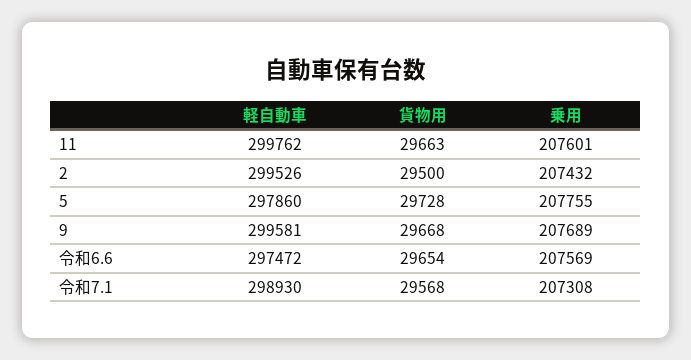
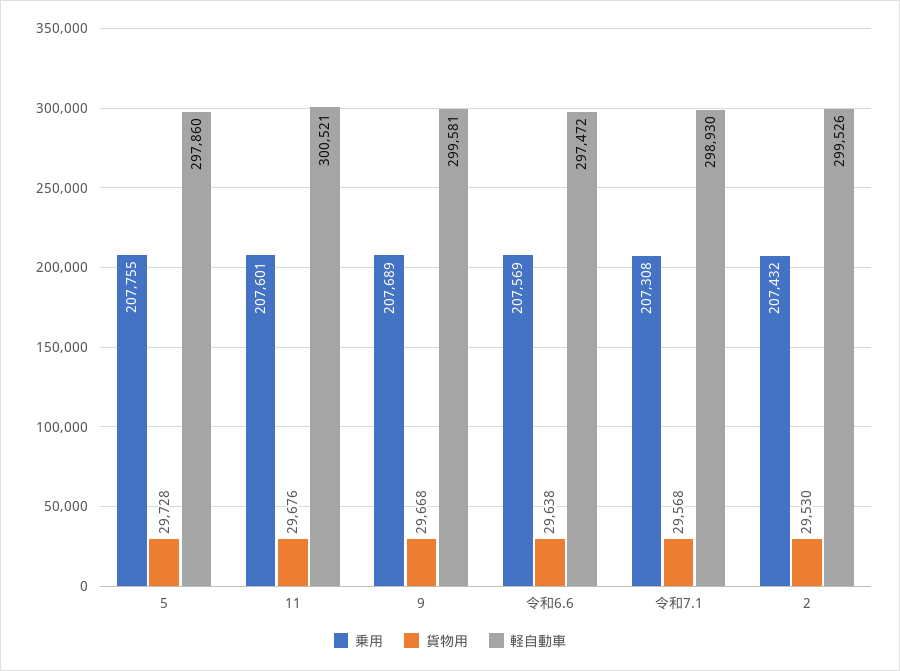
  {
    "軽自動車": {
-     "11": 299762,
+     "11": 300521,
      "2": 299526,
      "5": 297860,
      "9": 299581,
      "令和6.6": 297472,
      "令和7.1": 298930
    },
    "貨物用": {
-     "11": 29663,
+     "11": 29676,
-     "2": 29500,
+     "2": 29530,
      "5": 29728,
      "9": 29668,
-     "令和6.6": 29654,
+     "令和6.6": 29638,
      "令和7.1": 29568
    },
    "乗用": {
      "11": 207601,
      "2": 207432,
      "5": 207755,
      "9": 207689,
      "令和6.6": 207569,
      "令和7.1": 207308
    }
  }

